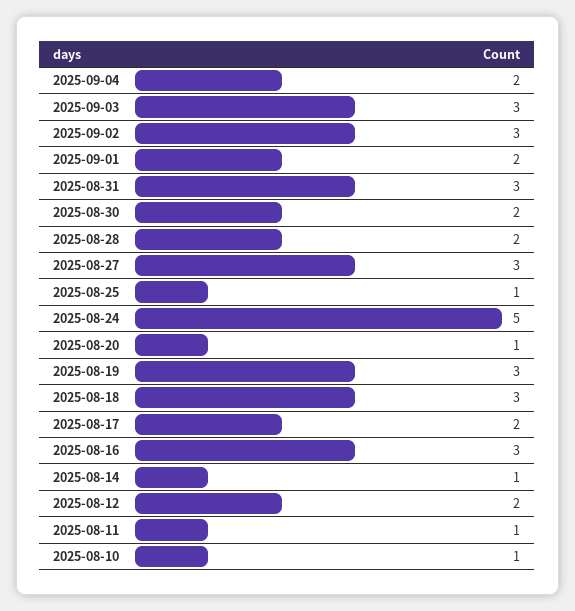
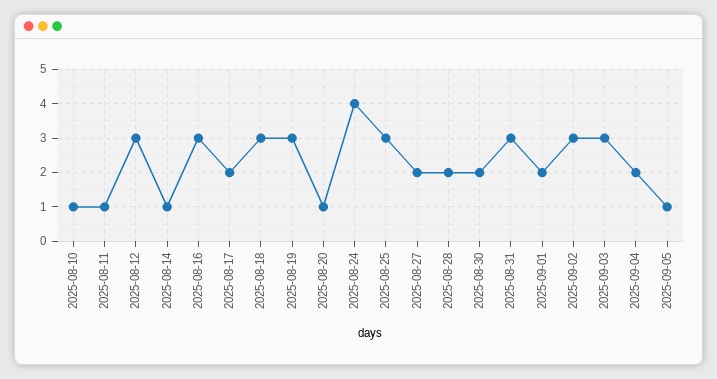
  {
    "2025-09-04": 2,
    "2025-09-03": 3,
    "2025-09-02": 3,
    "2025-09-01": 2,
    "2025-08-31": 3,
    "2025-08-30": 2,
    "2025-08-28": 2,
-   "2025-08-27": 3,
+   "2025-08-27": 2,
-   "2025-08-25": 1,
+   "2025-08-25": 3,
-   "2025-08-24": 5,
+   "2025-08-24": 4,
    "2025-08-20": 1,
    "2025-08-19": 3,
    "2025-08-18": 3,
    "2025-08-17": 2,
    "2025-08-16": 3,
    "2025-08-14": 1,
-   "2025-08-12": 2,
+   "2025-08-12": 3,
    "2025-08-11": 1,
-   "2025-08-10": 1
+   "2025-08-10": 1,
+   "2025-09-05": 1
  }

